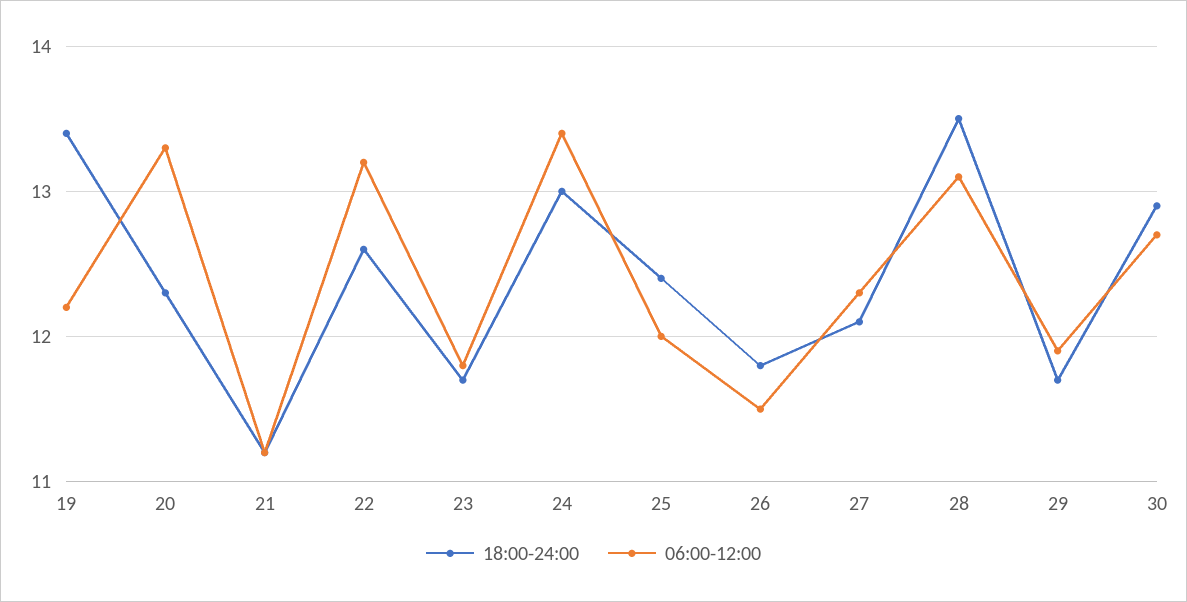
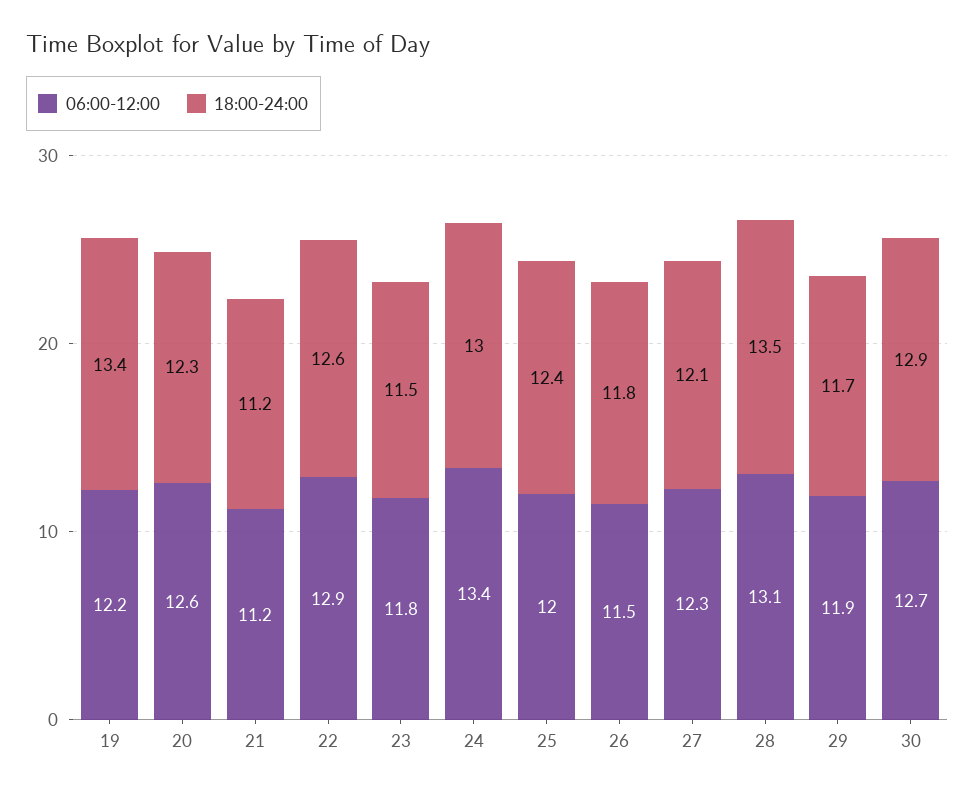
  {
    "18:00-24:00": {
      "19": 13.4,
      "20": 12.3,
      "21": 11.2,
      "22": 12.6,
-     "23": 11.7,
+     "23": 11.5,
      "24": 13,
      "25": 12.4,
      "26": 11.8,
      "27": 12.1,
      "28": 13.5,
      "29": 11.7,
      "30": 12.9
    },
    "06:00-12:00": {
      "19": 12.2,
-     "20": 13.3,
+     "20": 12.6,
      "21": 11.2,
-     "22": 13.2,
+     "22": 12.9,
      "23": 11.8,
      "24": 13.4,
      "25": 12,
      "26": 11.5,
      "27": 12.3,
      "28": 13.1,
      "29": 11.9,
      "30": 12.7
    }
  }

